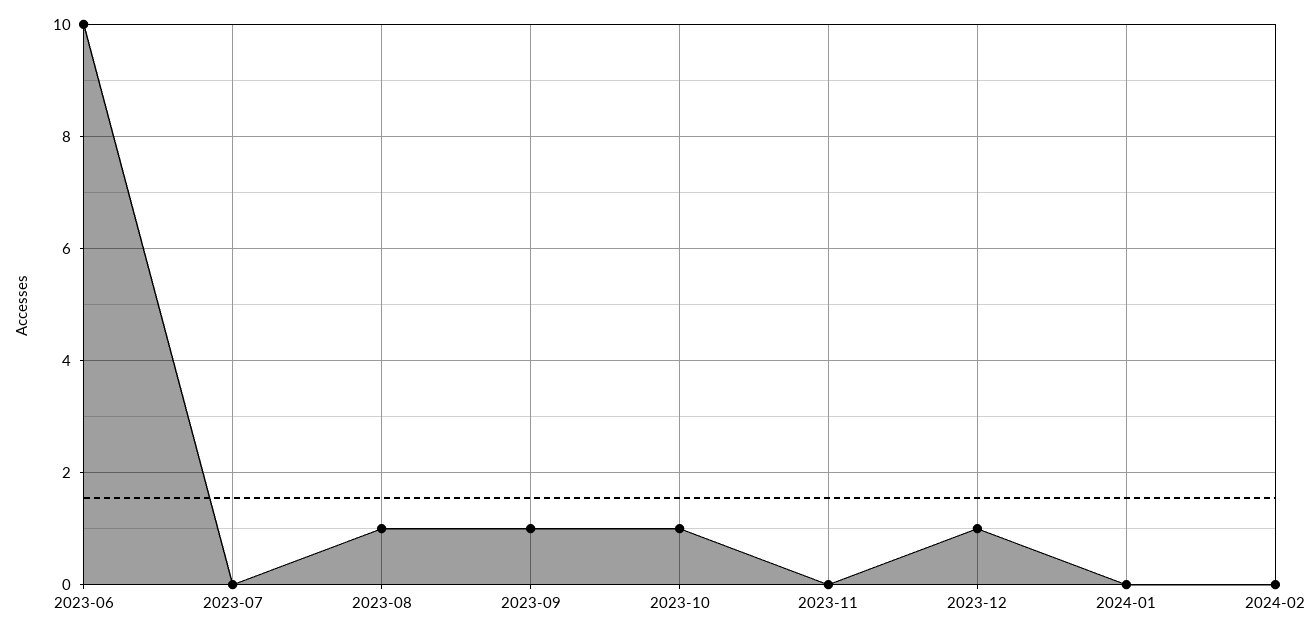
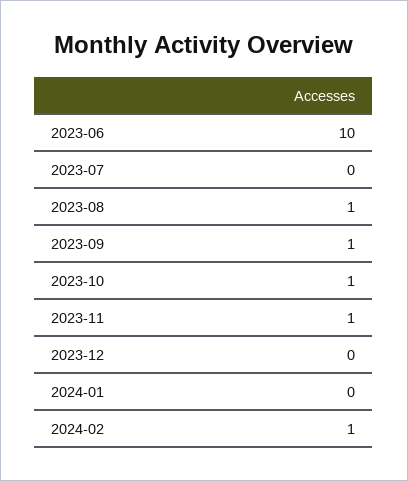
  {
    "2023-06": 10,
    "2023-07": 0,
    "2023-08": 1,
    "2023-09": 1,
    "2023-10": 1,
-   "2023-11": 0,
+   "2023-11": 1,
-   "2023-12": 1,
+   "2023-12": 0,
    "2024-01": 0,
-   "2024-02": 0
+   "2024-02": 1
  }

